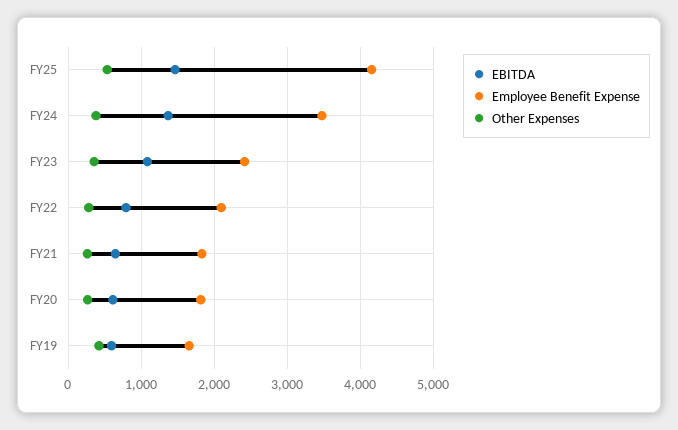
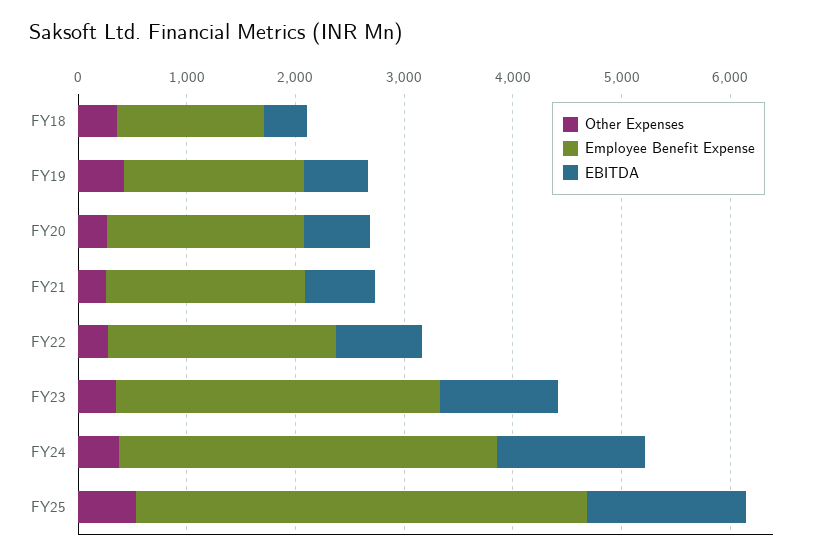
  {
    "EBITDA": {
      "FY25": 1500,
      "FY24": 1400,
      "FY23": 1100,
      "FY22": 800,
      "FY21": 600,
      "FY20": 600,
-     "FY19": 600
+     "FY19": 600,
+     "FY18": 400
    },
    "Employee Benefit Expense": {
      "FY25": 4200,
      "FY24": 3500,
-     "FY23": 2400,
+     "FY23": 3000,
      "FY22": 2100,
      "FY21": 1800,
      "FY20": 1800,
-     "FY19": 1700
+     "FY19": 1700,
+     "FY18": 1400
    },
    "Other Expenses": {
      "FY25": 500,
      "FY24": 400,
      "FY23": 400,
      "FY22": 300,
      "FY21": 300,
      "FY20": 300,
-     "FY19": 400
+     "FY19": 400,
+     "FY18": 400
    }
  }

